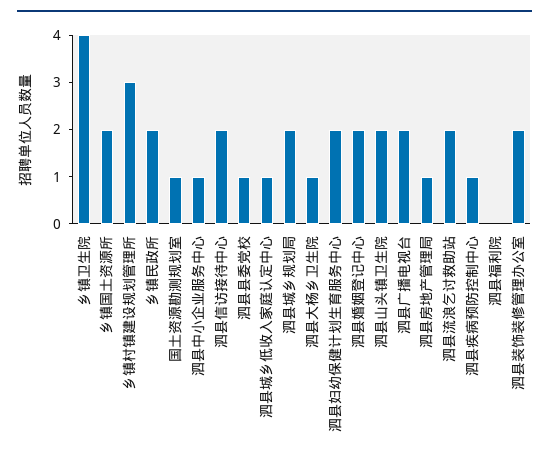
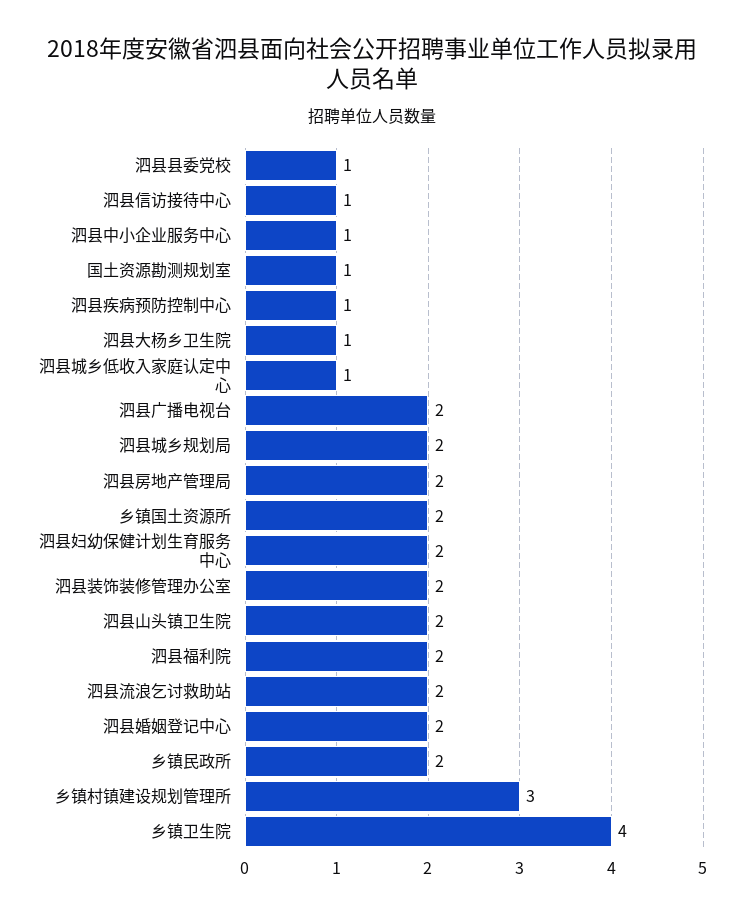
  {
    "乡镇卫生院": 4,
    "乡镇国土资源所": 2,
    "乡镇村镇建设规划管理所": 3,
    "乡镇民政所": 2,
    "国土资源勘测规划室": 1,
    "泗县中小企业服务中心": 1,
-   "泗县信访接待中心": 2,
+   "泗县信访接待中心": 1,
    "泗县县委党校": 1,
    "泗县城乡低收入家庭认定中心": 1,
    "泗县城乡规划局": 2,
    "泗县大杨乡卫生院": 1,
    "泗县妇幼保健计划生育服务中心": 2,
    "泗县婚姻登记中心": 2,
    "泗县山头镇卫生院": 2,
    "泗县广播电视台": 2,
-   "泗县房地产管理局": 1,
+   "泗县房地产管理局": 2,
    "泗县流浪乞讨救助站": 2,
    "泗县疾病预防控制中心": 1,
-   "泗县福利院": 0,
+   "泗县福利院": 2,
    "泗县装饰装修管理办公室": 2
  }

